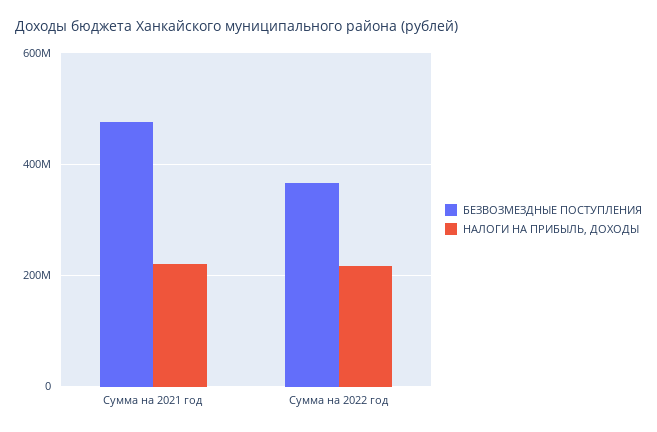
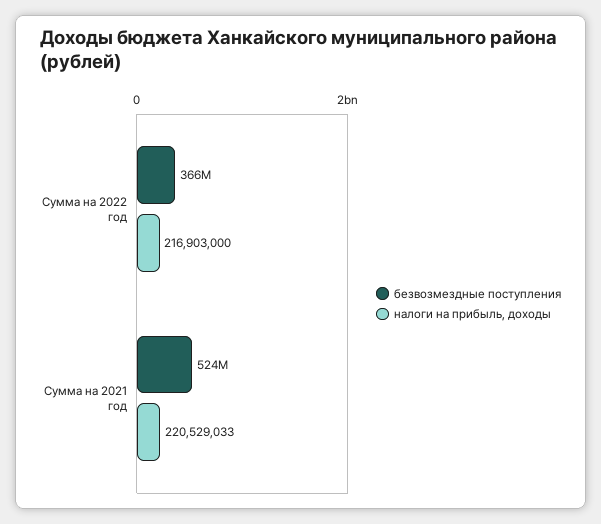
  {
    "БЕЗВОЗМЕЗДНЫЕ ПОСТУПЛЕНИЯ": {
-     "Сумма на 2021 год": 480000000,
+     "Сумма на 2021 год": 524000000,
      "Сумма на 2022 год": 366000000
    },
    "НАЛОГИ НА ПРИБЫЛЬ, ДОХОДЫ": {
      "Сумма на 2021 год": 220529033,
      "Сумма на 2022 год": 216903000
    }
  }

